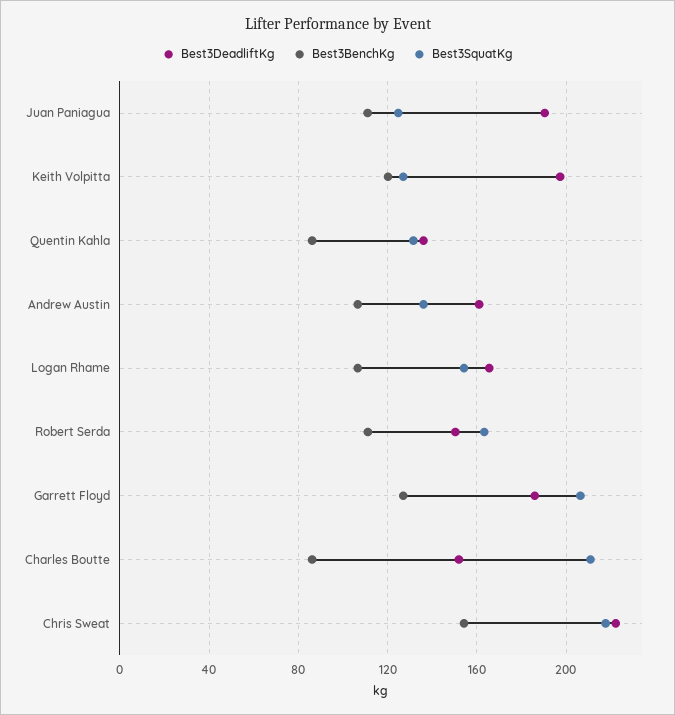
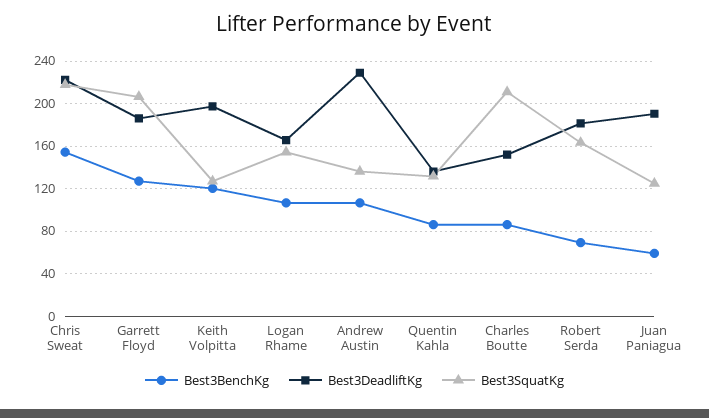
  {
    "Best3DeadliftKg": {
      "Juan Paniagua": 190,
      "Keith Volpitta": 195,
      "Quentin Kahla": 135,
-     "Andrew Austin": 160,
+     "Andrew Austin": 230,
      "Logan Rhame": 165,
-     "Robert Serda": 150,
+     "Robert Serda": 180,
      "Garrett Floyd": 185,
      "Charles Boutte": 150,
      "Chris Sweat": 220
    },
    "Best3BenchKg": {
-     "Juan Paniagua": 110,
+     "Juan Paniagua": 60,
      "Keith Volpitta": 120,
      "Quentin Kahla": 85,
      "Andrew Austin": 105,
      "Logan Rhame": 105,
-     "Robert Serda": 110,
+     "Robert Serda": 70,
      "Garrett Floyd": 125,
      "Charles Boutte": 85,
      "Chris Sweat": 155
    },
    "Best3SquatKg": {
      "Juan Paniagua": 125,
      "Keith Volpitta": 125,
      "Quentin Kahla": 130,
      "Andrew Austin": 135,
      "Logan Rhame": 155,
      "Robert Serda": 165,
      "Garrett Floyd": 205,
      "Charles Boutte": 210,
      "Chris Sweat": 220
    }
  }

